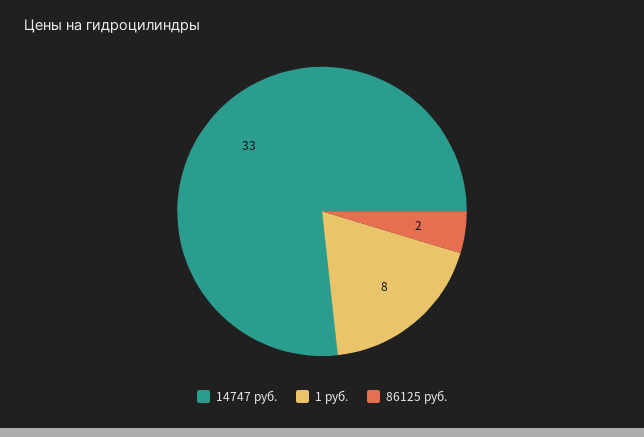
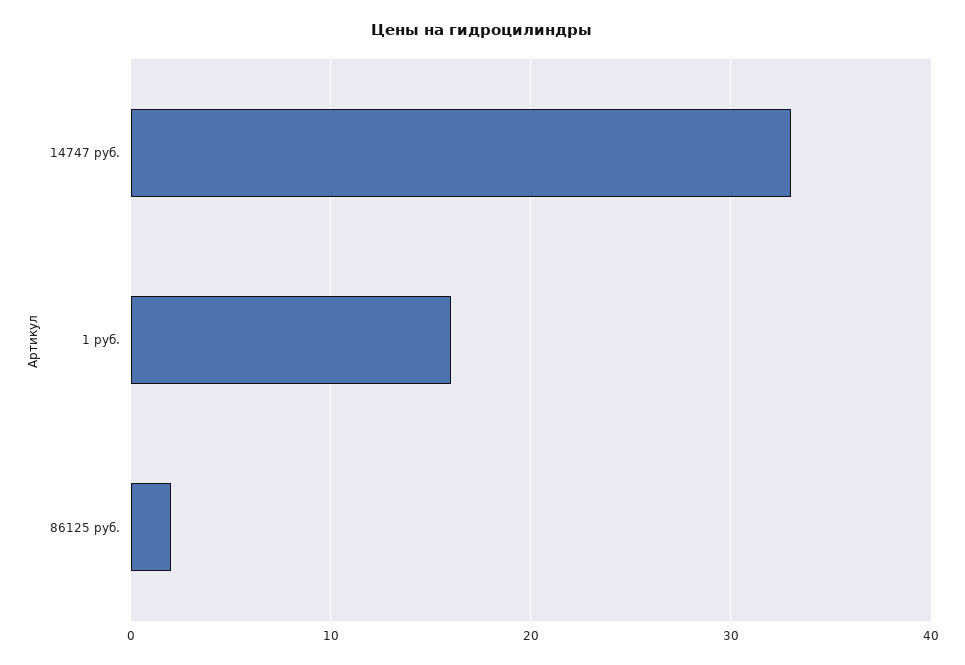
  {
    "14747 руб.": 33,
-   "1 руб.": 8,
+   "1 руб.": 16,
    "86125 руб.": 2
  }

